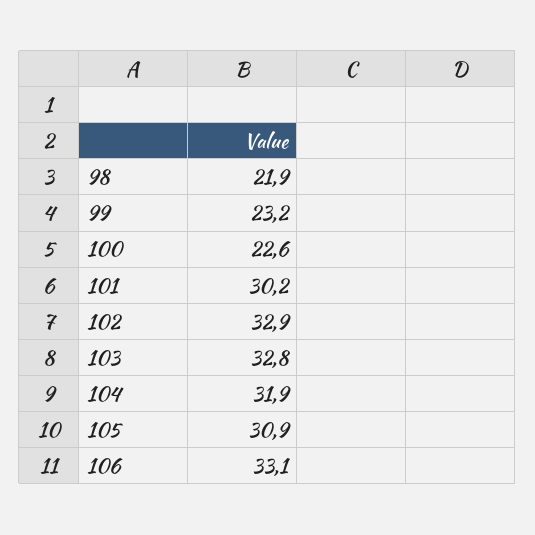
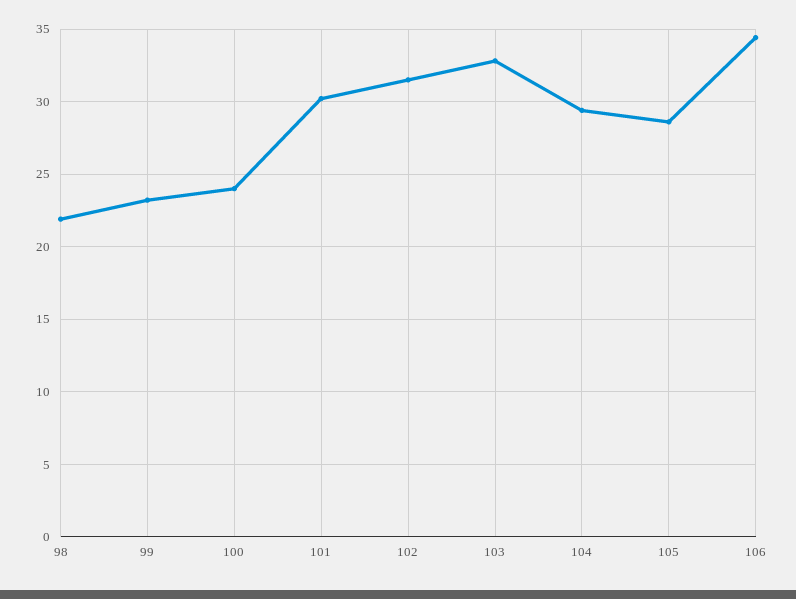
  {
    "98": 21.9,
    "99": 23.2,
-   "100": 22.6,
+   "100": 24,
    "101": 30.2,
-   "102": 32.9,
+   "102": 31.5,
    "103": 32.8,
-   "104": 31.9,
+   "104": 29.5,
-   "105": 30.9,
+   "105": 28.5,
-   "106": 33.1
+   "106": 34.5
  }

